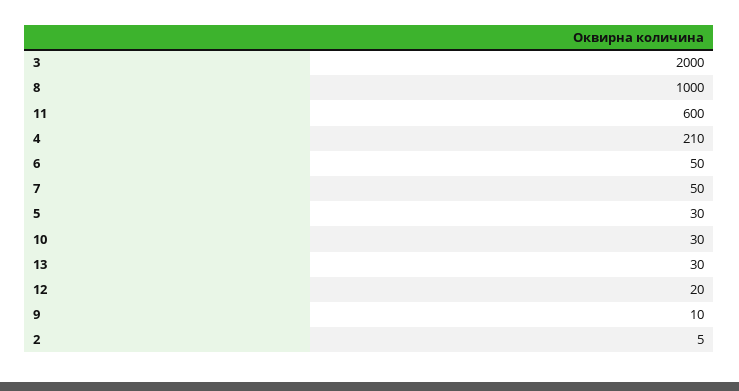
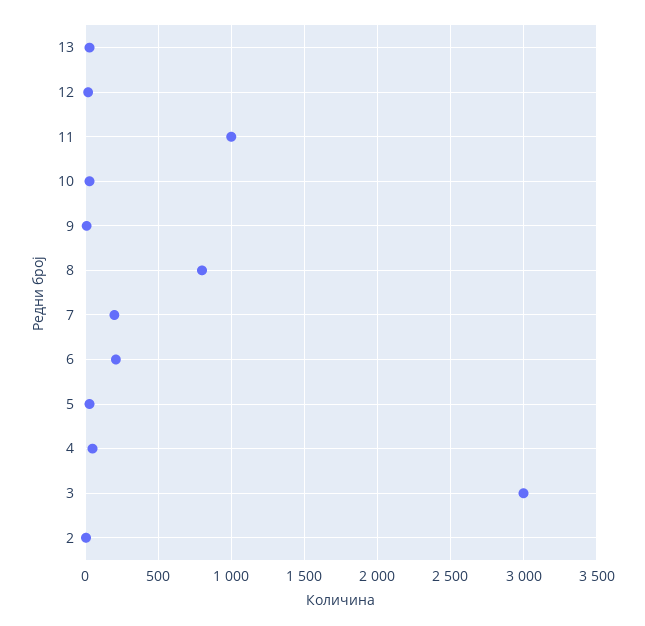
  {
-   "3": 2000,
+   "3": 3000,
-   "8": 1000,
+   "8": 800,
-   "11": 600,
+   "11": 1000,
-   "4": 210,
+   "4": 50,
-   "6": 50,
+   "6": 200,
-   "7": 50,
+   "7": 200,
    "5": 30,
    "10": 30,
    "13": 30,
    "12": 20,
    "9": 10,
    "2": 5
  }

